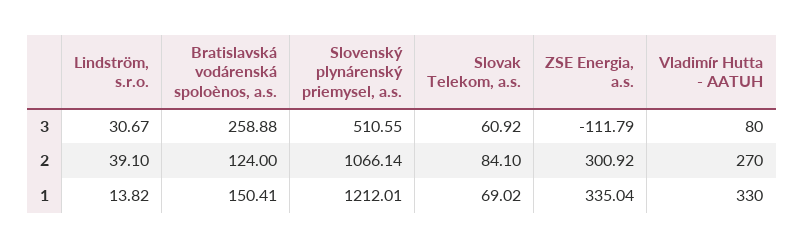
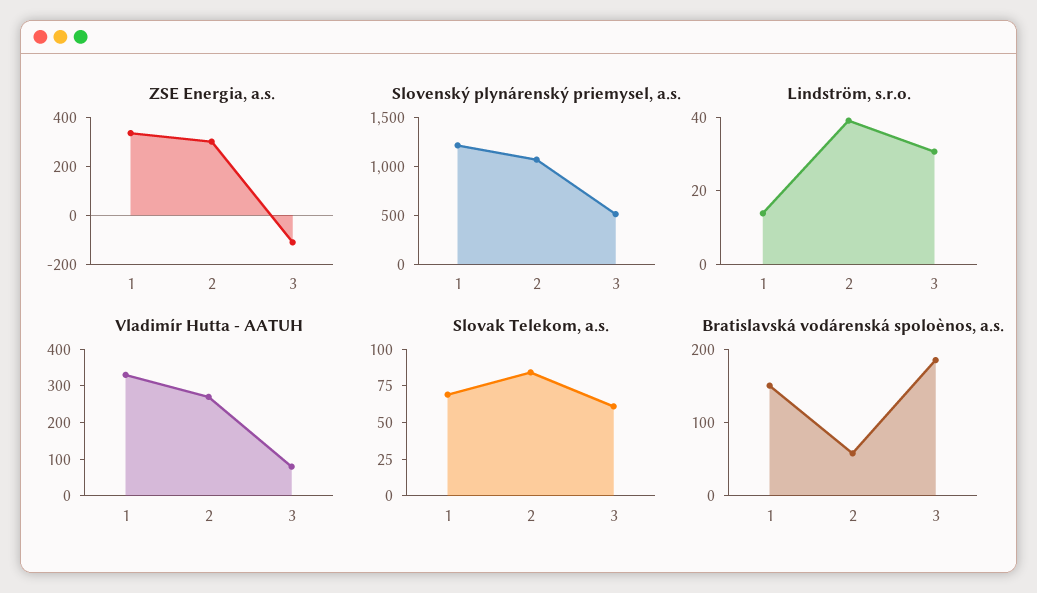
  {
    "Lindström, s.r.o.": {
      "3": 30.67,
      "2": 39.1,
      "1": 13.82
    },
    "Bratislavská vodárenská spoloènos, a.s.": {
-     "3": 258.88,
+     "3": 180,
-     "2": 124,
+     "2": 60,
      "1": 150.41
    },
    "Slovenský plynárenský priemysel, a.s.": {
      "3": 510.55,
      "2": 1066.14,
      "1": 1212.01
    },
    "Slovak Telekom, a.s.": {
      "3": 60.92,
      "2": 84.1,
      "1": 69.02
    },
    "ZSE Energia, a.s.": {
      "3": -111.79,
      "2": 300.92,
      "1": 335.04
    },
    "Vladimír Hutta - AATUH": {
      "3": 80,
      "2": 270,
      "1": 330
    }
  }

